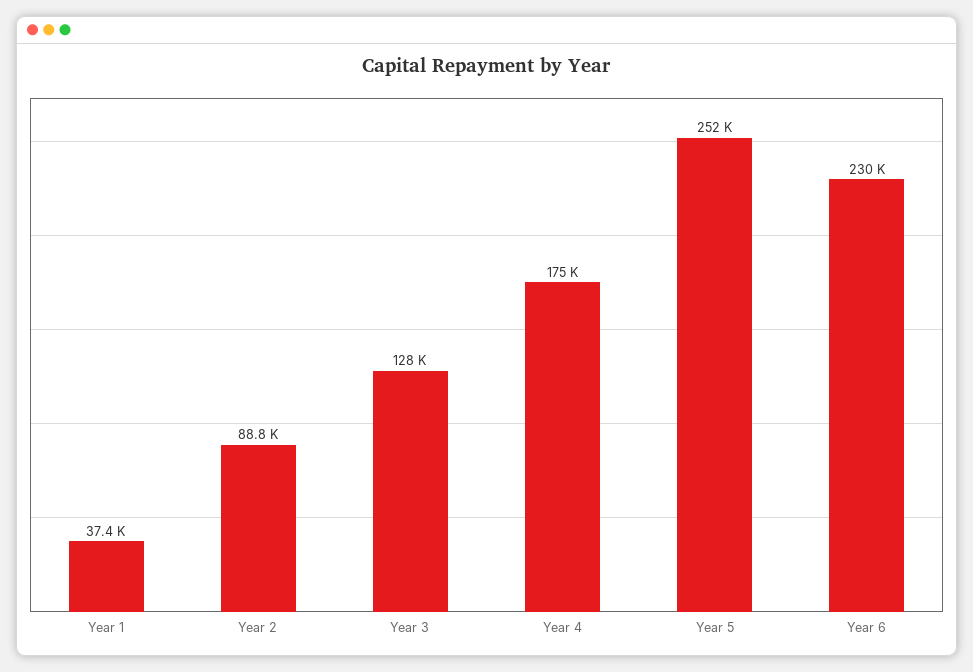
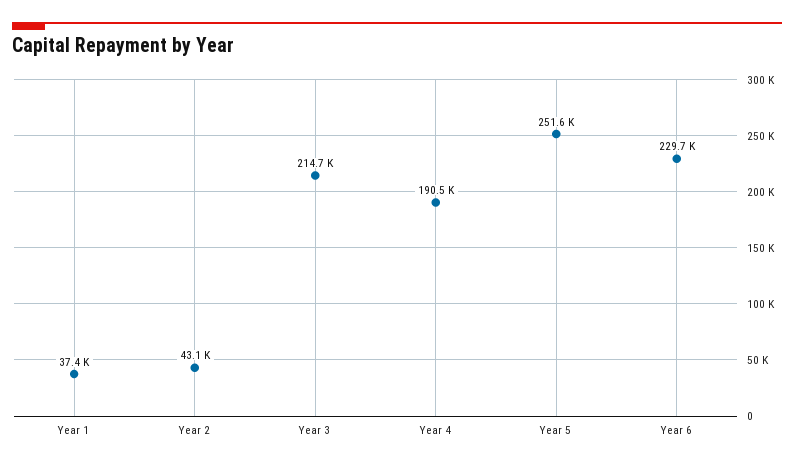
  {
    "Year 1": 37400,
-   "Year 2": 88800,
+   "Year 2": 43100,
-   "Year 3": 128000,
+   "Year 3": 214700,
-   "Year 4": 175000,
+   "Year 4": 190500,
    "Year 5": 251600,
    "Year 6": 229700
  }

